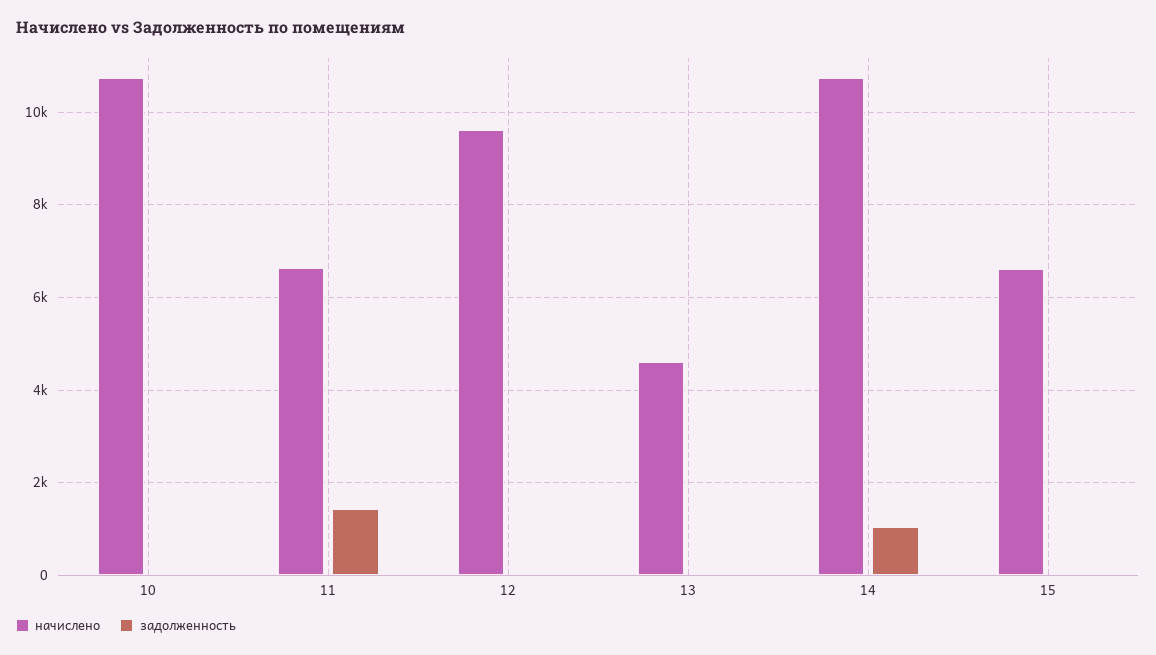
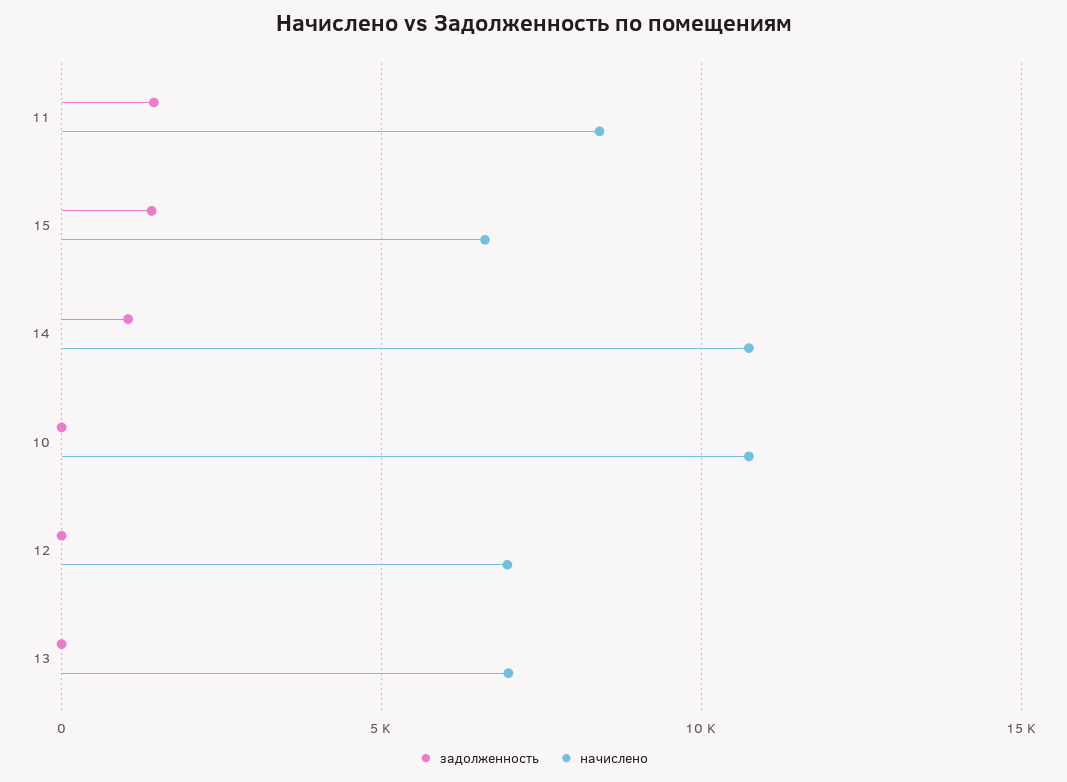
  {
    "начислено": {
      "10": 10800,
-     "11": 6600,
+     "11": 8500,
-     "12": 9600,
+     "12": 7000,
-     "13": 4600,
+     "13": 7000,
      "14": 10800,
      "15": 6600
    },
    "задолженность": {
      "10": 0,
      "11": 1400,
      "12": 0,
      "13": 0,
      "14": 1000,
-     "15": 0
+     "15": 1500
    }
  }

